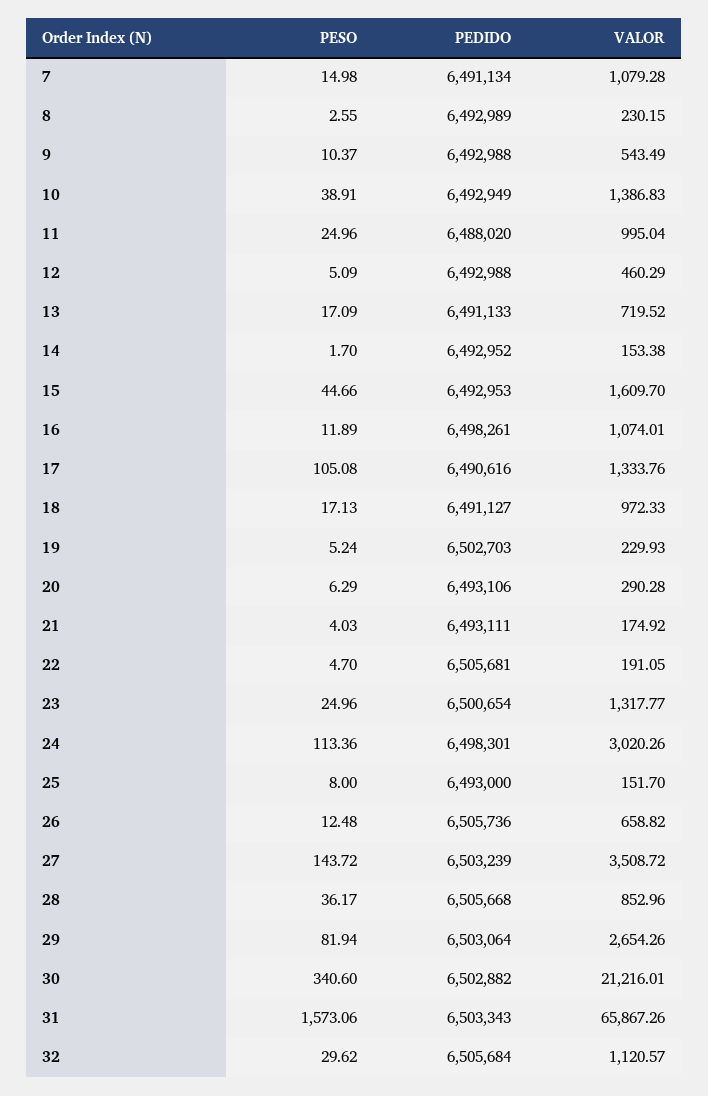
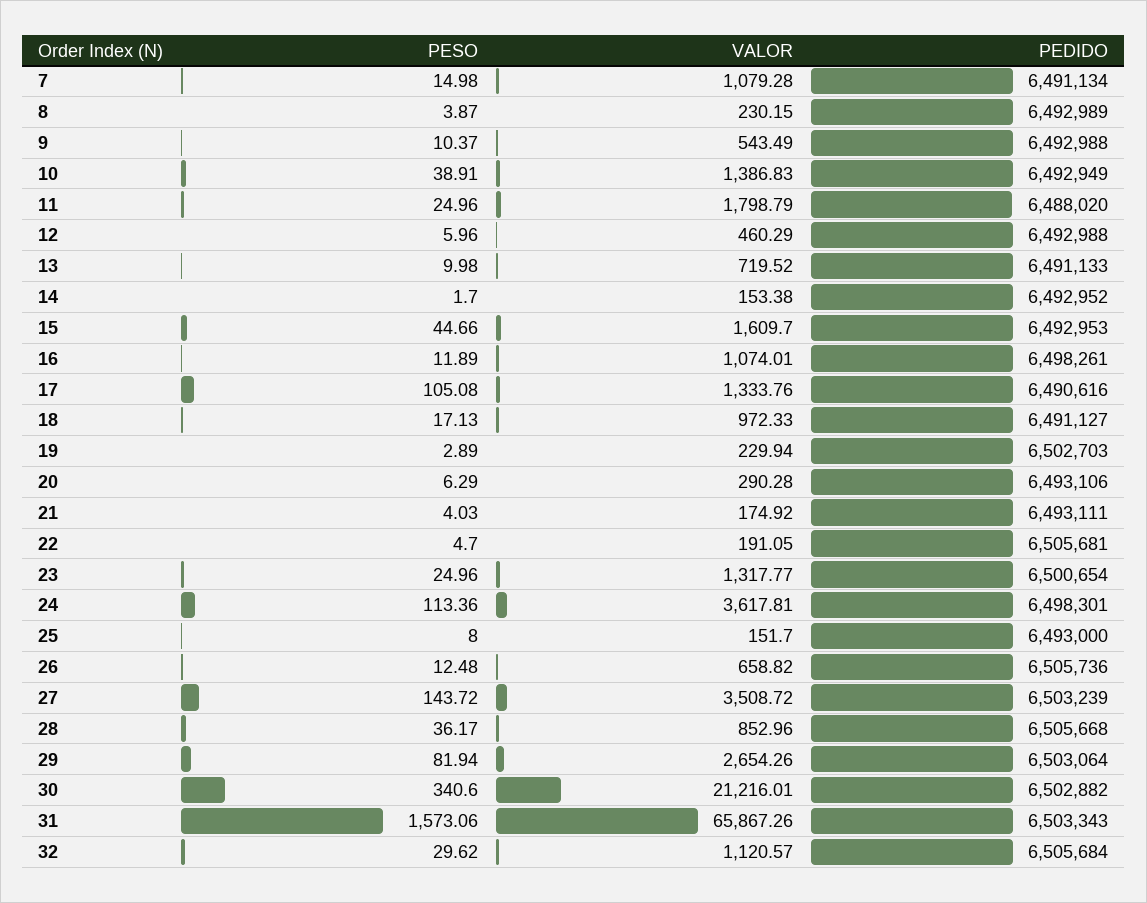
  {
    "PESO": {
      "7": 14.98,
-     "8": 2.55,
+     "8": 3.87,
      "9": 10.37,
      "10": 38.91,
      "11": 24.96,
-     "12": 5.09,
+     "12": 5.96,
-     "13": 17.09,
+     "13": 9.98,
      "14": 1.7,
      "15": 44.66,
      "16": 11.89,
      "17": 105.08,
      "18": 17.13,
-     "19": 5.24,
+     "19": 2.89,
      "20": 6.29,
      "21": 4.03,
      "22": 4.7,
      "23": 24.96,
      "24": 113.36,
      "25": 8,
      "26": 12.48,
      "27": 143.72,
      "28": 36.17,
      "29": 81.94,
      "30": 340.6,
      "31": 1573.06,
      "32": 29.62
    },
    "PEDIDO": {
      "7": 6491134,
      "8": 6492989,
      "9": 6492988,
      "10": 6492949,
      "11": 6488020,
      "12": 6492988,
      "13": 6491133,
      "14": 6492952,
      "15": 6492953,
      "16": 6498261,
      "17": 6490616,
      "18": 6491127,
      "19": 6502703,
      "20": 6493106,
      "21": 6493111,
      "22": 6505681,
      "23": 6500654,
      "24": 6498301,
      "25": 6493000,
      "26": 6505736,
      "27": 6503239,
      "28": 6505668,
      "29": 6503064,
      "30": 6502882,
      "31": 6503343,
      "32": 6505684
    },
    "VALOR": {
      "7": 1079.28,
      "8": 230.15,
      "9": 543.49,
      "10": 1386.83,
-     "11": 995.04,
+     "11": 1798.79,
      "12": 460.29,
      "13": 719.52,
      "14": 153.38,
      "15": 1609.7,
      "16": 1074.01,
      "17": 1333.76,
      "18": 972.33,
-     "19": 229.93,
+     "19": 229.94,
      "20": 290.28,
      "21": 174.92,
      "22": 191.05,
      "23": 1317.77,
-     "24": 3020.26,
+     "24": 3617.81,
      "25": 151.7,
      "26": 658.82,
      "27": 3508.72,
      "28": 852.96,
      "29": 2654.26,
      "30": 21216.01,
      "31": 65867.26,
      "32": 1120.57
    }
  }

